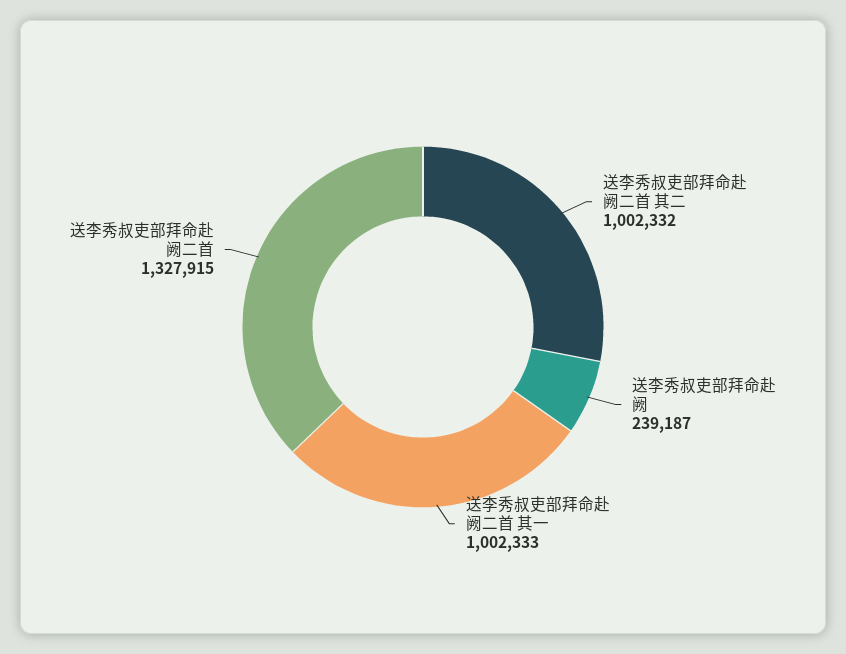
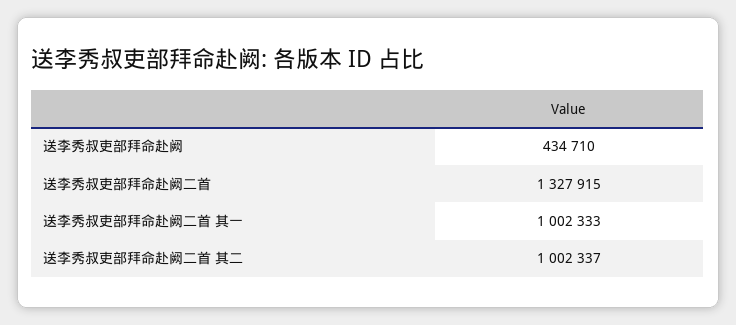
  {
-   "送李秀叔吏部拜命赴阙二首 其二": 1002332,
+   "送李秀叔吏部拜命赴阙二首 其二": 1002337,
-   "送李秀叔吏部拜命赴阙": 239187,
+   "送李秀叔吏部拜命赴阙": 434710,
    "送李秀叔吏部拜命赴阙二首 其一": 1002333,
    "送李秀叔吏部拜命赴阙二首": 1327915
  }

